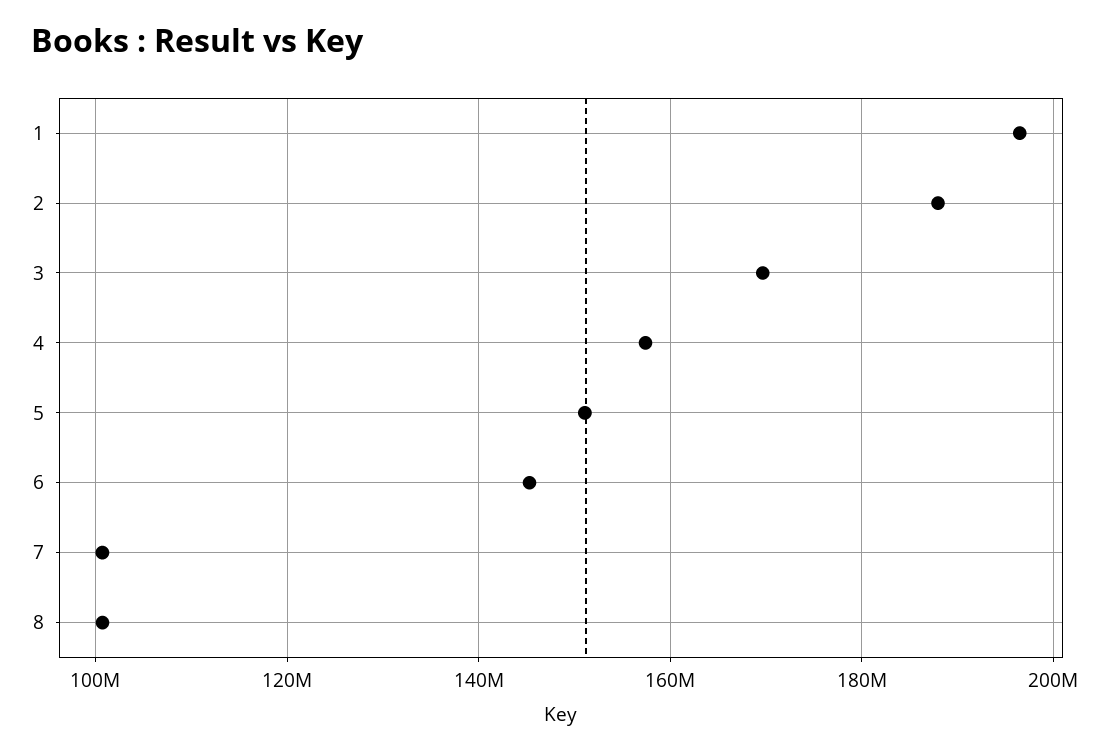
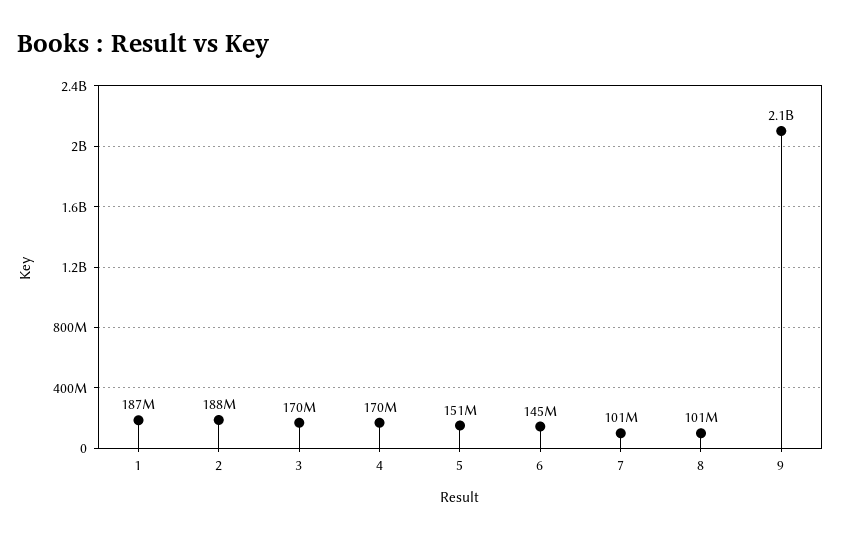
  {
-   "1": 196000000,
+   "1": 187000000,
    "2": 188000000,
    "3": 170000000,
-   "4": 158000000,
+   "4": 170000000,
    "5": 151000000,
    "6": 145000000,
    "7": 101000000,
-   "8": 101000000
+   "8": 101000000,
+   "9": 2100000000
  }

